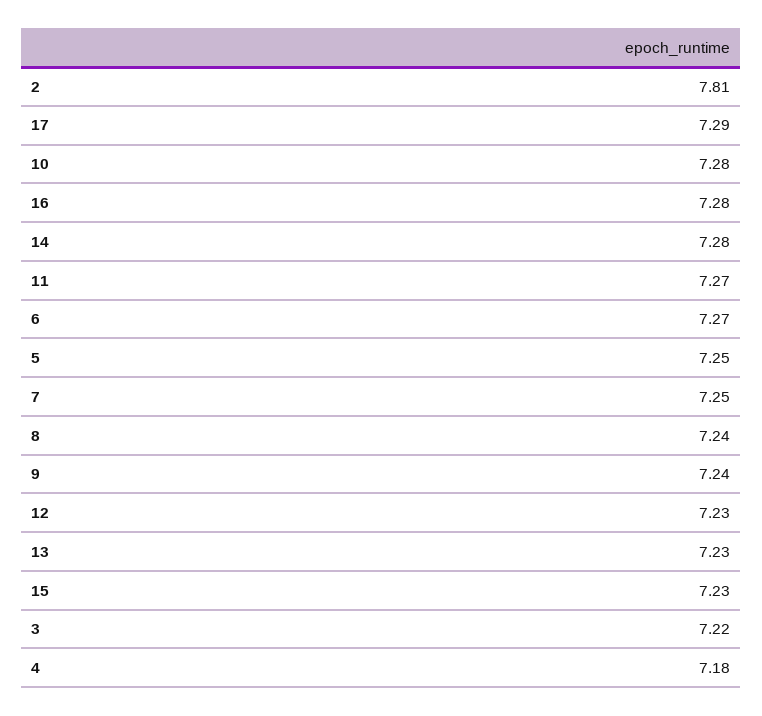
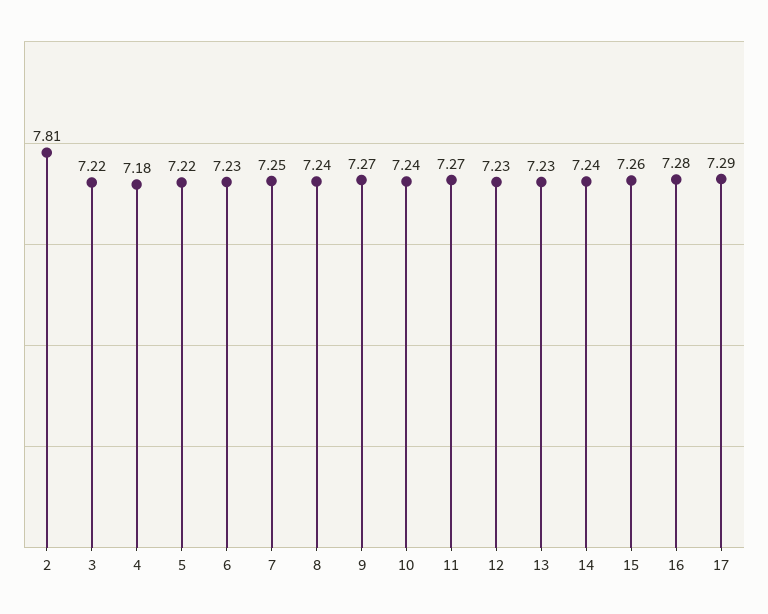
  {
    "2": 7.81,
    "17": 7.29,
-   "10": 7.28,
+   "10": 7.24,
    "16": 7.28,
-   "14": 7.28,
+   "14": 7.24,
    "11": 7.27,
-   "6": 7.27,
+   "6": 7.23,
-   "5": 7.25,
+   "5": 7.22,
    "7": 7.25,
    "8": 7.24,
-   "9": 7.24,
+   "9": 7.27,
    "12": 7.23,
    "13": 7.23,
-   "15": 7.23,
+   "15": 7.26,
    "3": 7.22,
    "4": 7.18
  }

